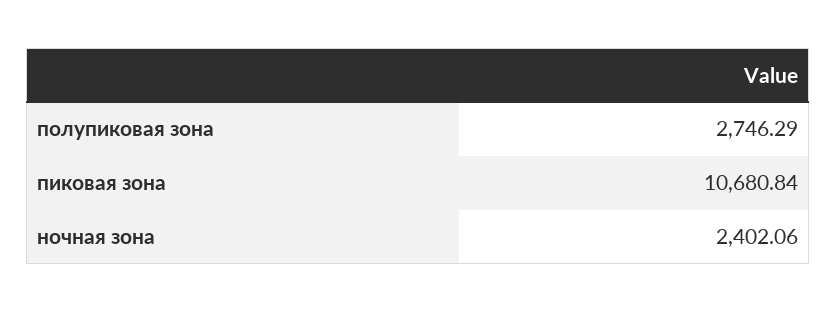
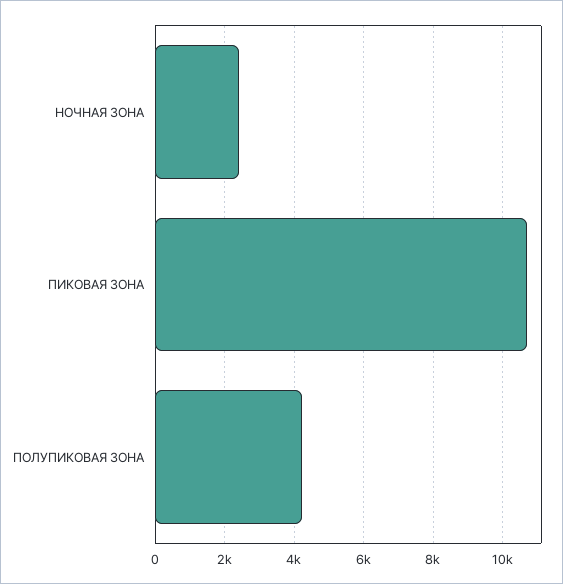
  {
-   "полупиковая зона": 2746.29,
+   "полупиковая зона": 4200,
    "пиковая зона": 10680.84,
    "ночная зона": 2402.06
  }

